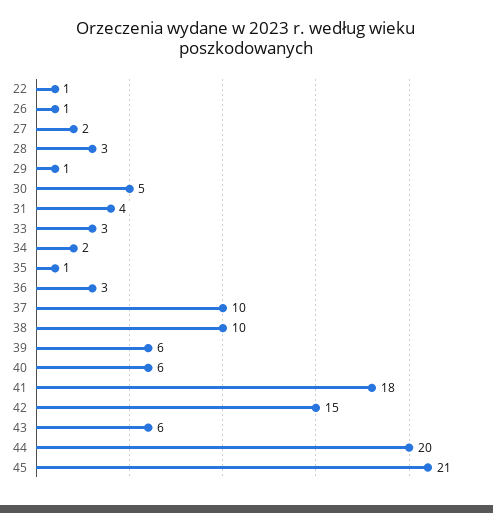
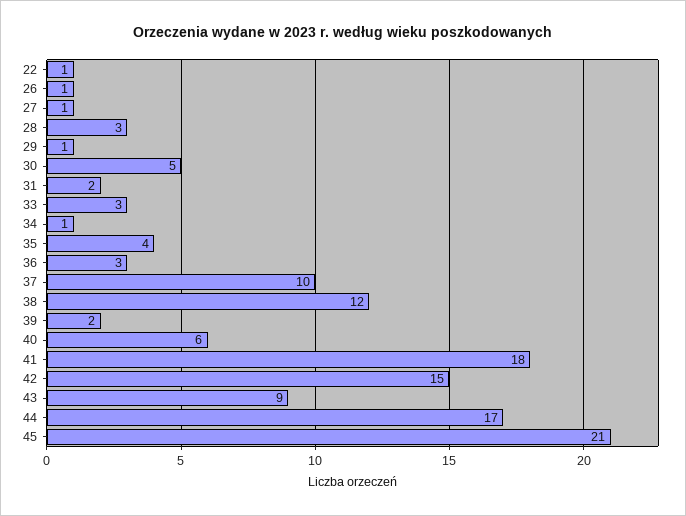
  {
    "22": 1,
    "26": 1,
-   "27": 2,
+   "27": 1,
    "28": 3,
    "29": 1,
    "30": 5,
-   "31": 4,
+   "31": 2,
    "33": 3,
-   "34": 2,
+   "34": 1,
-   "35": 1,
+   "35": 4,
    "36": 3,
    "37": 10,
-   "38": 10,
+   "38": 12,
-   "39": 6,
+   "39": 2,
    "40": 6,
    "41": 18,
    "42": 15,
-   "43": 6,
+   "43": 9,
-   "44": 20,
+   "44": 17,
    "45": 21
  }

